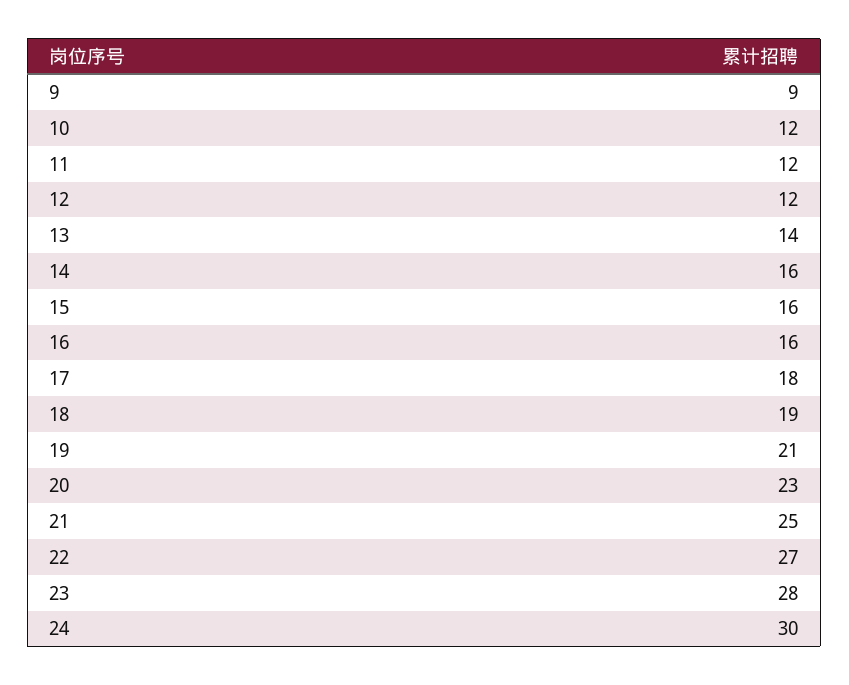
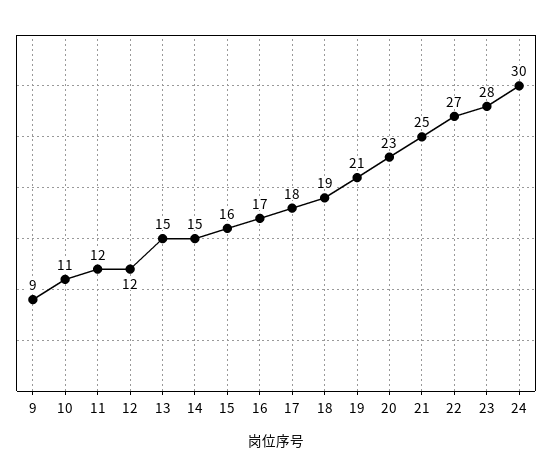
  {
    "9": 9,
-   "10": 12,
+   "10": 11,
    "11": 12,
    "12": 12,
-   "13": 14,
+   "13": 15,
-   "14": 16,
+   "14": 15,
    "15": 16,
-   "16": 16,
+   "16": 17,
    "17": 18,
    "18": 19,
    "19": 21,
    "20": 23,
    "21": 25,
    "22": 27,
    "23": 28,
    "24": 30
  }

